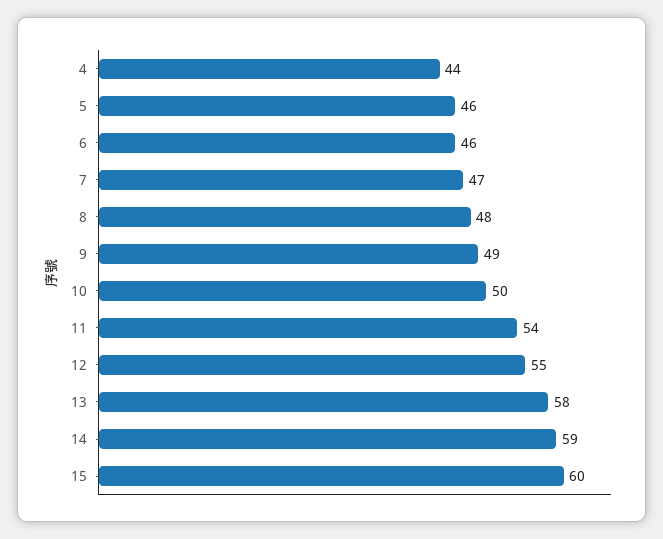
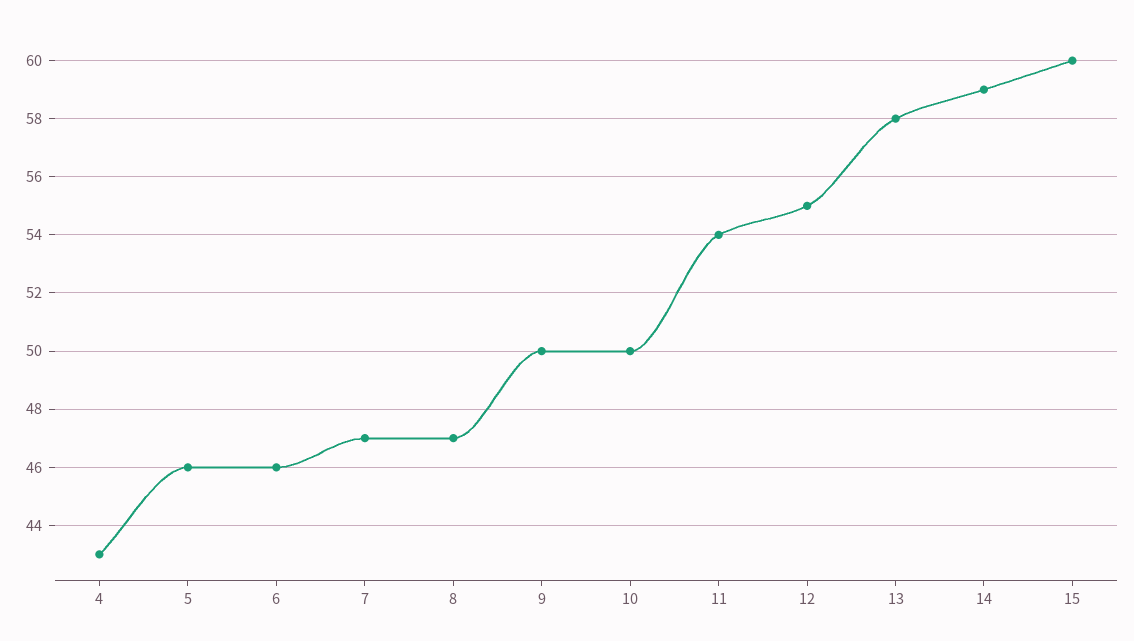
  {
-   "4": 44,
+   "4": 43,
    "5": 46,
    "6": 46,
    "7": 47,
-   "8": 48,
+   "8": 47,
-   "9": 49,
+   "9": 50,
    "10": 50,
    "11": 54,
    "12": 55,
    "13": 58,
    "14": 59,
    "15": 60
  }

